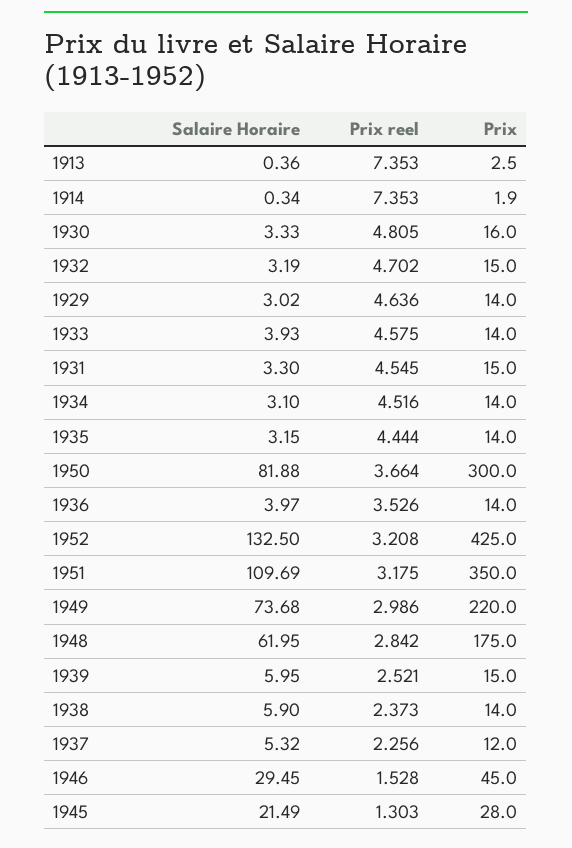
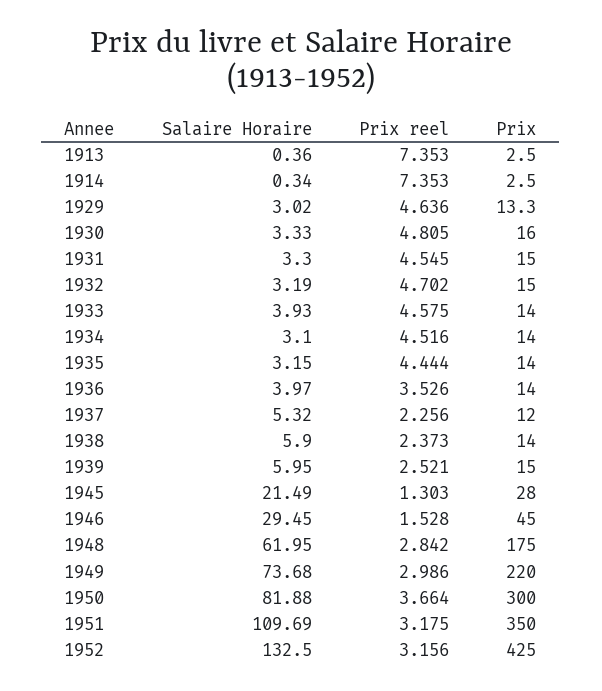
  {
    "Salaire Horaire": {
      "1913": 0.36,
      "1914": 0.34,
      "1930": 3.33,
      "1932": 3.19,
      "1929": 3.02,
      "1933": 3.93,
      "1931": 3.3,
      "1934": 3.1,
      "1935": 3.15,
      "1950": 81.88,
      "1936": 3.97,
      "1952": 132.5,
      "1951": 109.69,
      "1949": 73.68,
      "1948": 61.95,
      "1939": 5.95,
      "1938": 5.9,
      "1937": 5.32,
      "1946": 29.45,
      "1945": 21.49
    },
    "Prix reel": {
      "1913": 7.353,
      "1914": 7.353,
      "1930": 4.805,
      "1932": 4.702,
      "1929": 4.636,
      "1933": 4.575,
      "1931": 4.545,
      "1934": 4.516,
      "1935": 4.444,
      "1950": 3.664,
      "1936": 3.526,
-     "1952": 3.208,
+     "1952": 3.156,
      "1951": 3.175,
      "1949": 2.986,
      "1948": 2.842,
      "1939": 2.521,
      "1938": 2.373,
      "1937": 2.256,
      "1946": 1.528,
      "1945": 1.303
    },
    "Prix": {
      "1913": 2.5,
-     "1914": 1.9,
+     "1914": 2.5,
      "1930": 16,
      "1932": 15,
-     "1929": 14,
+     "1929": 13.3,
      "1933": 14,
      "1931": 15,
      "1934": 14,
      "1935": 14,
      "1950": 300,
      "1936": 14,
      "1952": 425,
      "1951": 350,
      "1949": 220,
      "1948": 175,
      "1939": 15,
      "1938": 14,
      "1937": 12,
      "1946": 45,
      "1945": 28
    }
  }

